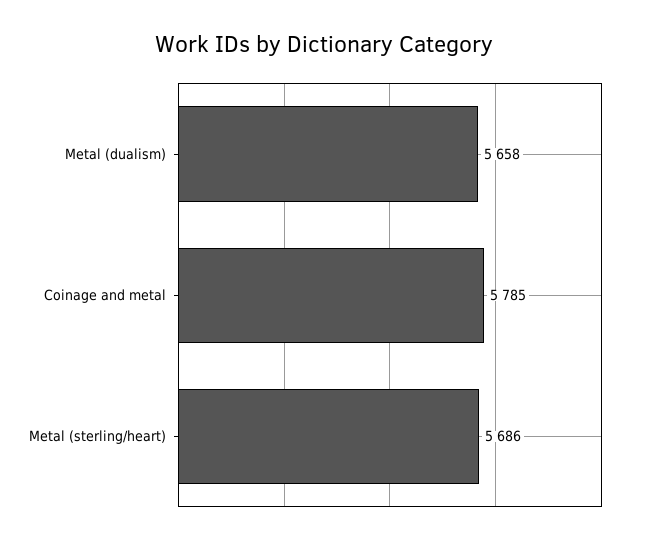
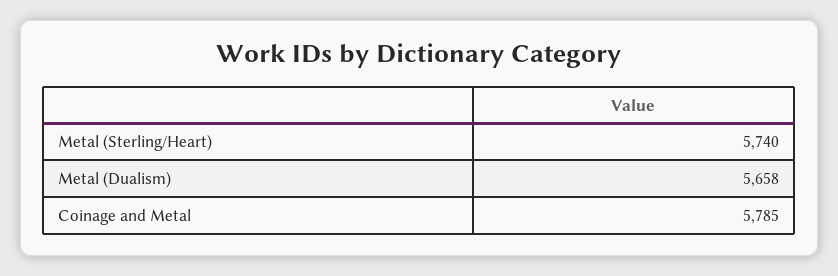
  {
    "Metal (dualism)": 5658,
    "Coinage and metal": 5785,
-   "Metal (sterling/heart)": 5686
+   "Metal (sterling/heart)": 5740
  }

